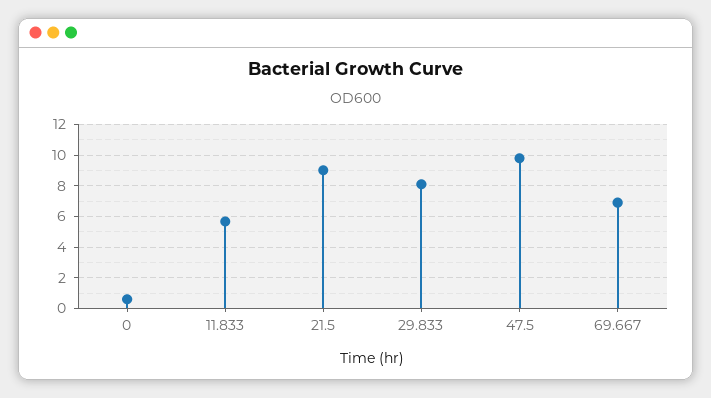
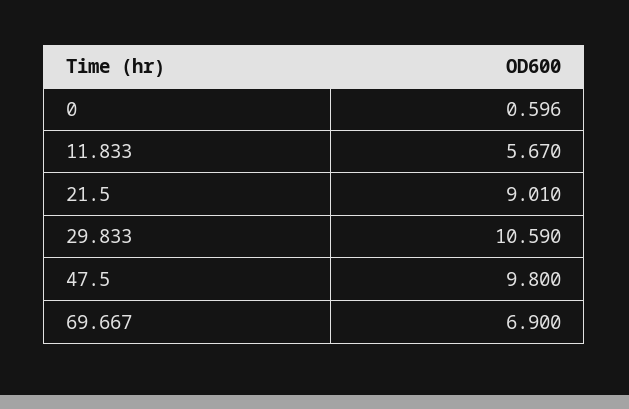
  {
    "0": 0.596,
    "11.833": 5.67,
    "21.5": 9.01,
-   "29.833": 8,
+   "29.833": 10.59,
    "47.5": 9.8,
    "69.667": 6.9
  }

